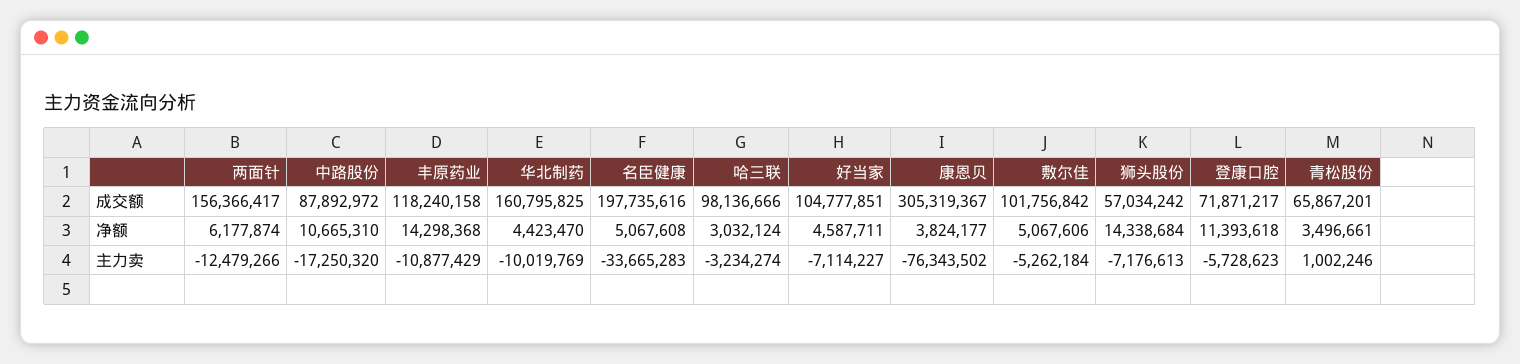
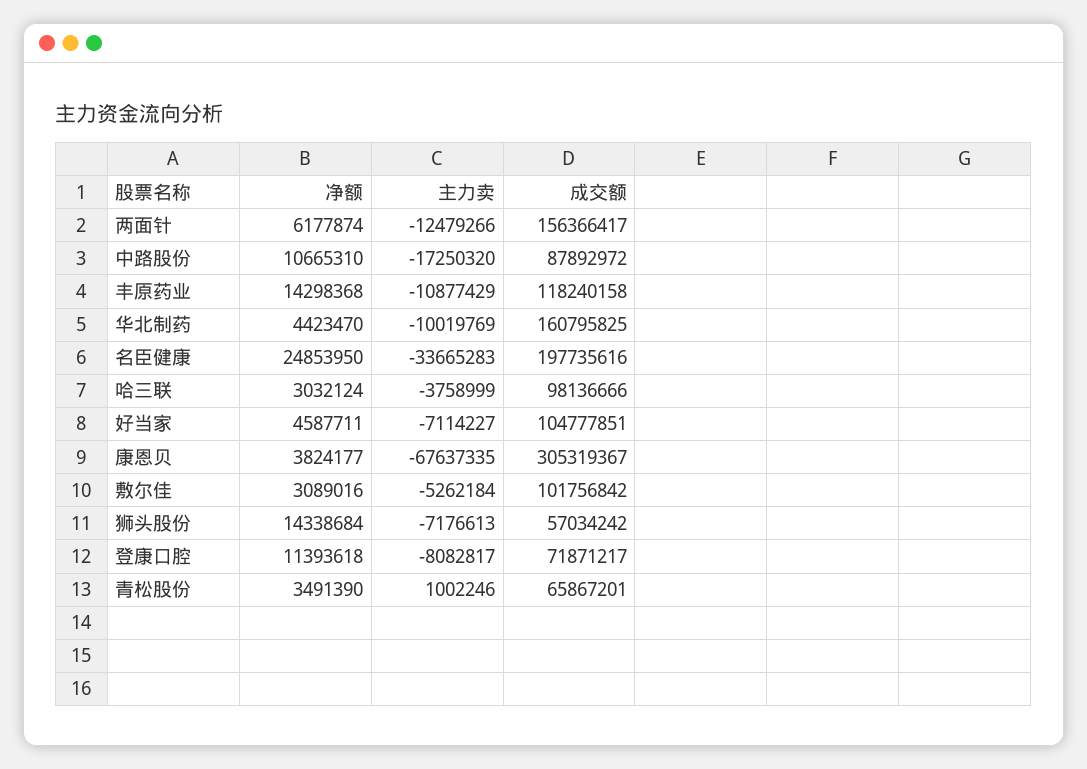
  {
    "两面针": {
      "成交额": 156366417,
      "净额": 6177874,
      "主力卖": -12479266
    },
    "中路股份": {
      "成交额": 87892972,
      "净额": 10665310,
      "主力卖": -17250320
    },
    "丰原药业": {
      "成交额": 118240158,
      "净额": 14298368,
      "主力卖": -10877429
    },
    "华北制药": {
      "成交额": 160795825,
      "净额": 4423470,
      "主力卖": -10019769
    },
    "名臣健康": {
      "成交额": 197735616,
-     "净额": 5067608,
+     "净额": 24853950,
      "主力卖": -33665283
    },
    "哈三联": {
      "成交额": 98136666,
      "净额": 3032124,
-     "主力卖": -3234274
+     "主力卖": -3758999
    },
    "好当家": {
      "成交额": 104777851,
      "净额": 4587711,
      "主力卖": -7114227
    },
    "康恩贝": {
      "成交额": 305319367,
      "净额": 3824177,
-     "主力卖": -76343502
+     "主力卖": -67637335
    },
    "敷尔佳": {
      "成交额": 101756842,
-     "净额": 5067606,
+     "净额": 3089016,
      "主力卖": -5262184
    },
    "狮头股份": {
      "成交额": 57034242,
      "净额": 14338684,
      "主力卖": -7176613
    },
    "登康口腔": {
      "成交额": 71871217,
      "净额": 11393618,
-     "主力卖": -5728623
+     "主力卖": -8082817
    },
    "青松股份": {
      "成交额": 65867201,
-     "净额": 3496661,
+     "净额": 3491390,
      "主力卖": 1002246
    }
  }

